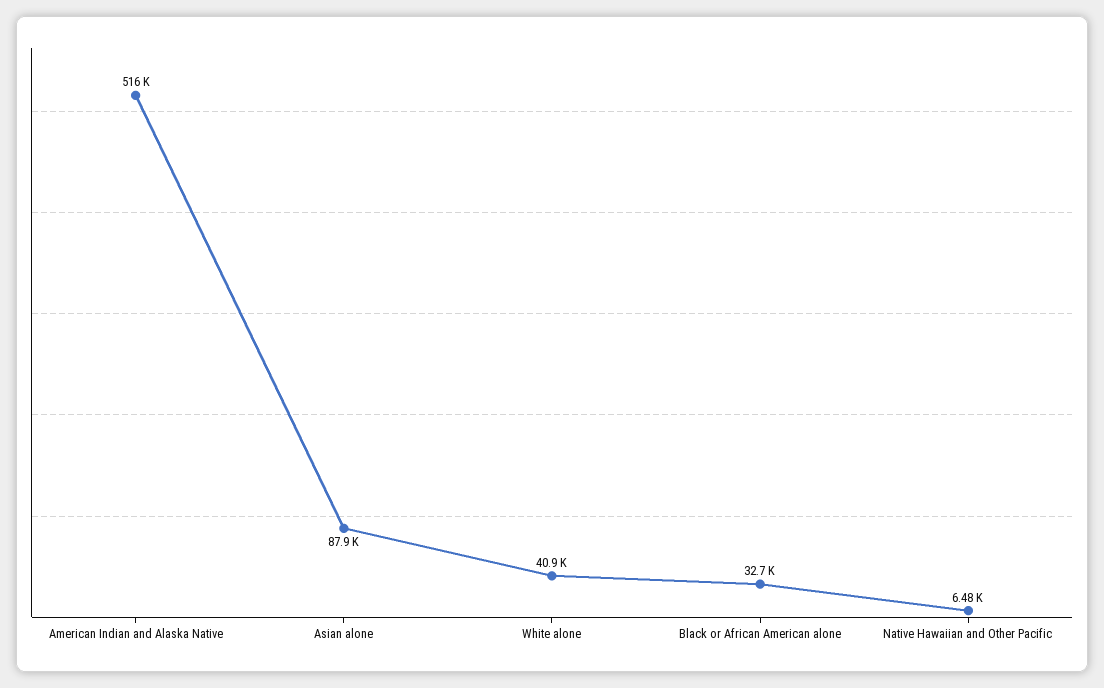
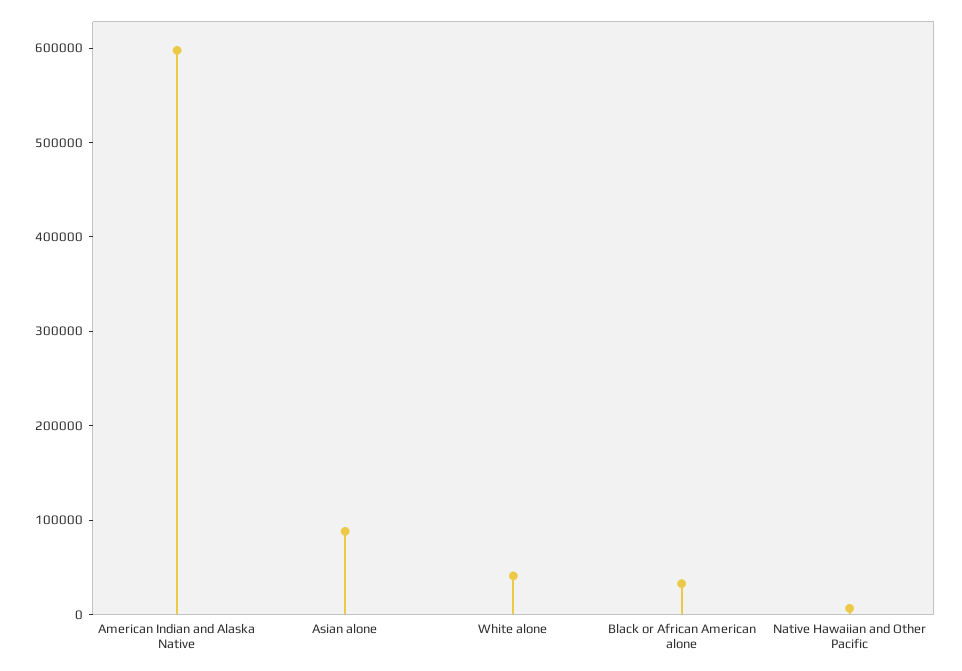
  {
-   "American Indian and Alaska Native": 516000,
+   "American Indian and Alaska Native": 600000,
    "Asian alone": 87900,
    "White alone": 40900,
    "Black or African American alone": 32700,
    "Native Hawaiian and Other Pacific": 6480
  }

